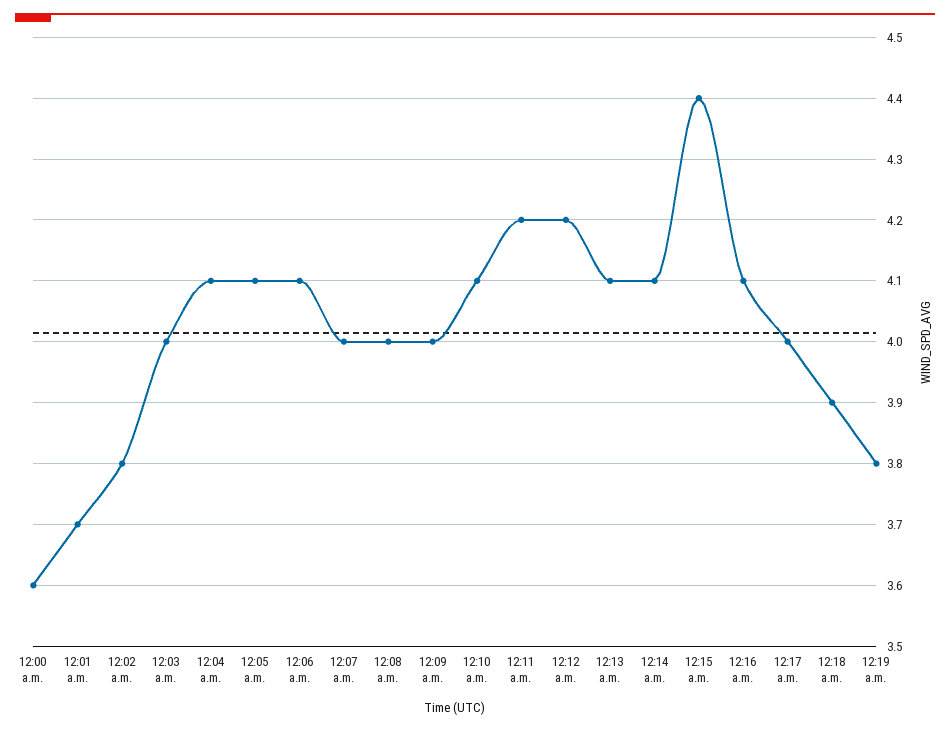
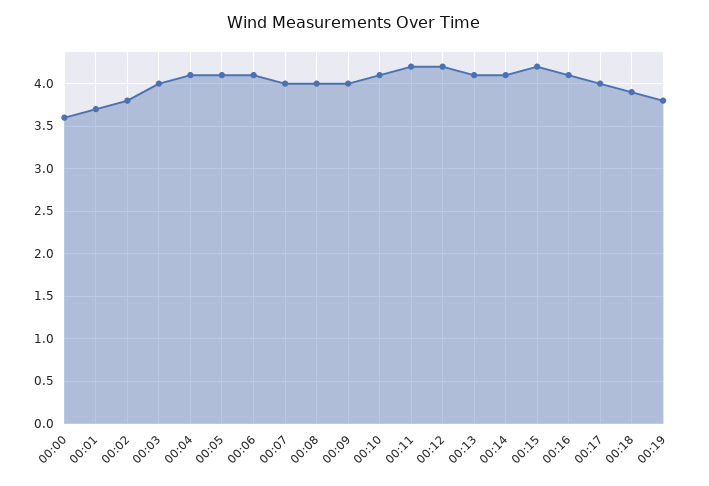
  {
    "12:00 a.m.": 3.6,
    "12:01 a.m.": 3.7,
    "12:02 a.m.": 3.8,
    "12:03 a.m.": 4,
    "12:04 a.m.": 4.1,
    "12:05 a.m.": 4.1,
    "12:06 a.m.": 4.1,
    "12:07 a.m.": 4,
    "12:08 a.m.": 4,
    "12:09 a.m.": 4,
    "12:10 a.m.": 4.1,
    "12:11 a.m.": 4.2,
    "12:12 a.m.": 4.2,
    "12:13 a.m.": 4.1,
    "12:14 a.m.": 4.1,
-   "12:15 a.m.": 4.4,
+   "12:15 a.m.": 4.2,
    "12:16 a.m.": 4.1,
    "12:17 a.m.": 4,
    "12:18 a.m.": 3.9,
    "12:19 a.m.": 3.8
  }

